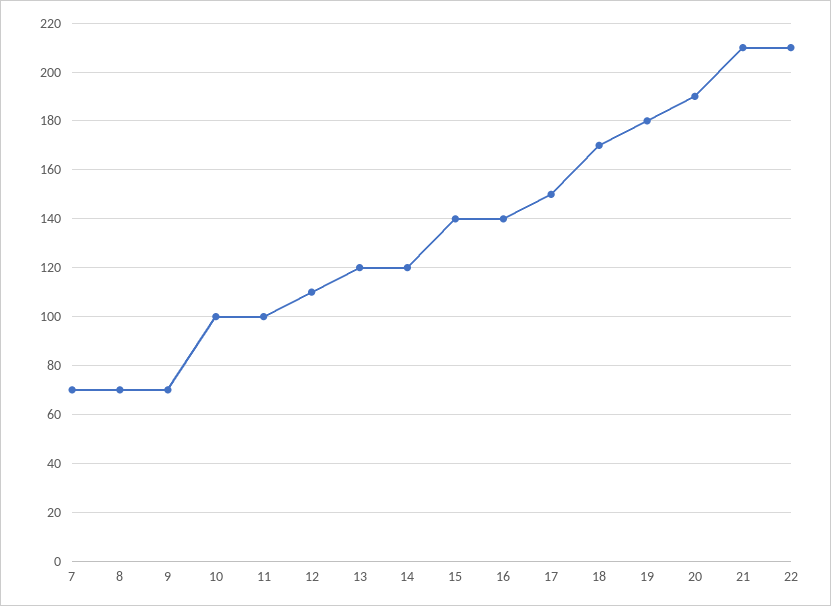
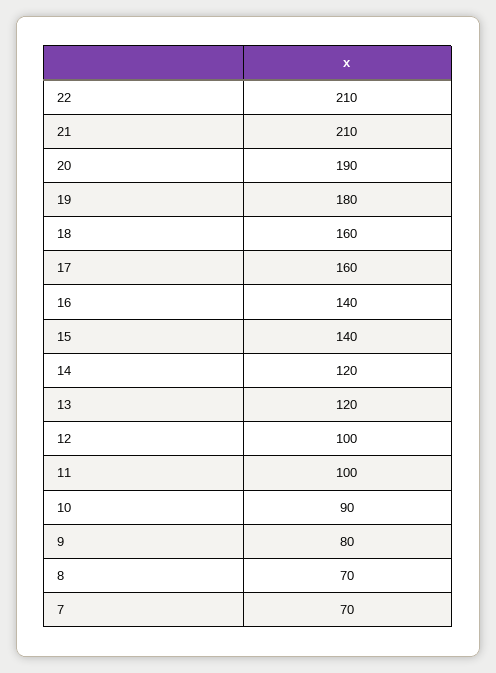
  {
    "7": 70,
    "8": 70,
-   "9": 70,
+   "9": 80,
-   "10": 100,
+   "10": 90,
    "11": 100,
-   "12": 110,
+   "12": 100,
    "13": 120,
    "14": 120,
    "15": 140,
    "16": 140,
-   "17": 150,
+   "17": 160,
-   "18": 170,
+   "18": 160,
    "19": 180,
    "20": 190,
    "21": 210,
    "22": 210
  }

